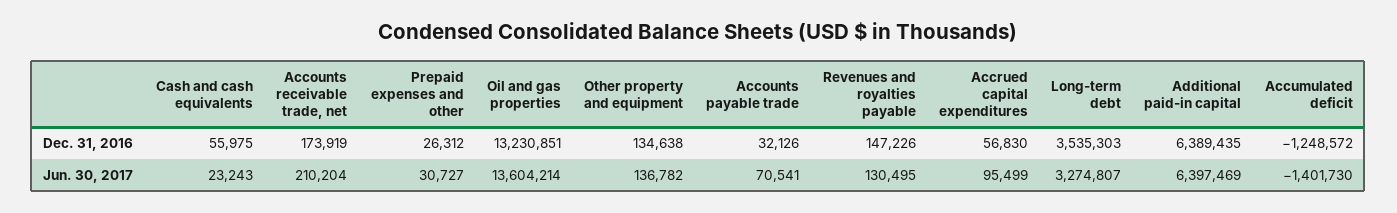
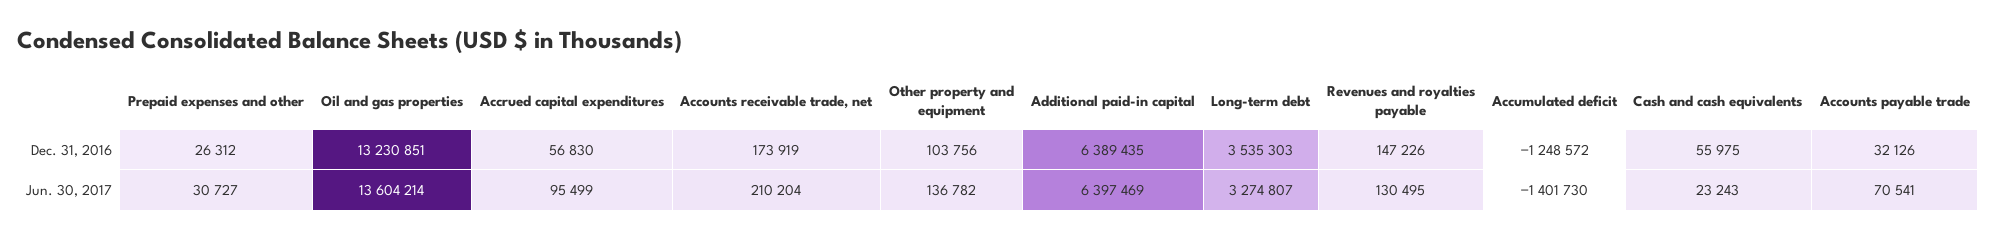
  {
    "Cash and cash equivalents": {
      "Dec. 31, 2016": 55975,
      "Jun. 30, 2017": 23243
    },
    "Accounts receivable trade, net": {
      "Dec. 31, 2016": 173919,
      "Jun. 30, 2017": 210204
    },
    "Prepaid expenses and other": {
      "Dec. 31, 2016": 26312,
      "Jun. 30, 2017": 30727
    },
    "Oil and gas properties": {
      "Dec. 31, 2016": 13230851,
      "Jun. 30, 2017": 13604214
    },
    "Other property and equipment": {
-     "Dec. 31, 2016": 134638,
+     "Dec. 31, 2016": 103756,
      "Jun. 30, 2017": 136782
    },
    "Accounts payable trade": {
      "Dec. 31, 2016": 32126,
      "Jun. 30, 2017": 70541
    },
    "Revenues and royalties payable": {
      "Dec. 31, 2016": 147226,
      "Jun. 30, 2017": 130495
    },
    "Accrued capital expenditures": {
      "Dec. 31, 2016": 56830,
      "Jun. 30, 2017": 95499
    },
    "Long-term debt": {
      "Dec. 31, 2016": 3535303,
      "Jun. 30, 2017": 3274807
    },
    "Additional paid-in capital": {
      "Dec. 31, 2016": 6389435,
      "Jun. 30, 2017": 6397469
    },
    "Accumulated deficit": {
      "Dec. 31, 2016": -1248572,
      "Jun. 30, 2017": -1401730
    }
  }

